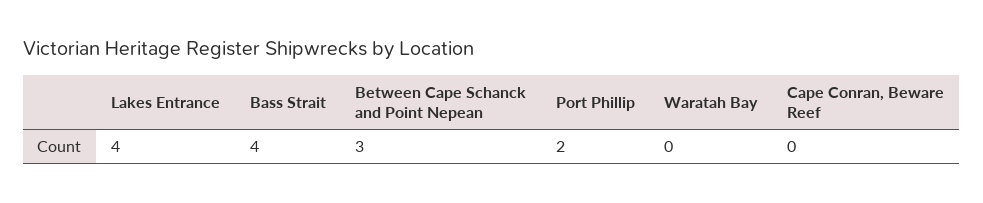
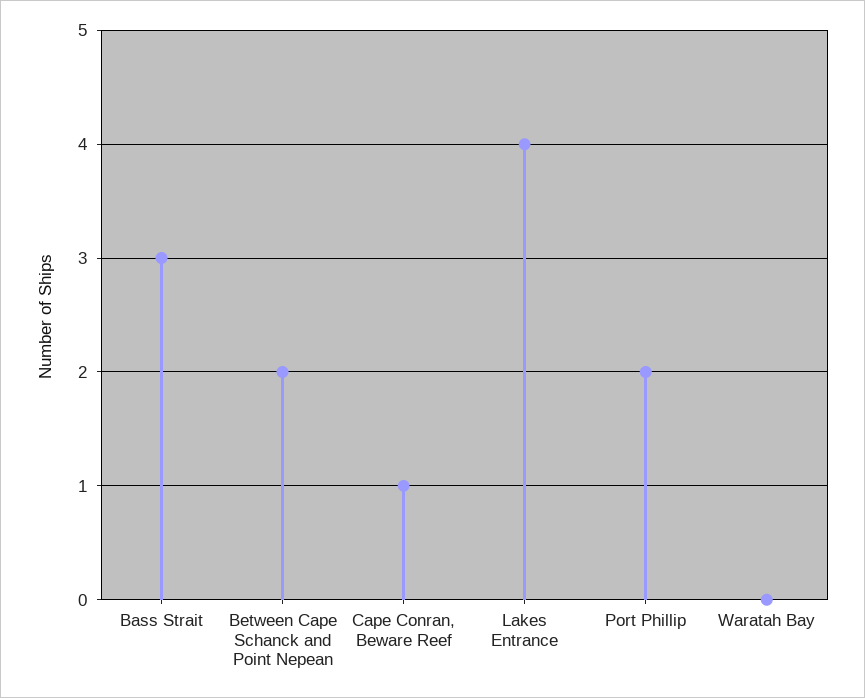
  {
    "Lakes Entrance": 4,
-   "Bass Strait": 4,
+   "Bass Strait": 3,
-   "Between Cape Schanck and Point Nepean": 3,
+   "Between Cape Schanck and Point Nepean": 2,
    "Port Phillip": 2,
    "Waratah Bay": 0,
-   "Cape Conran, Beware Reef": 0
+   "Cape Conran, Beware Reef": 1
  }

